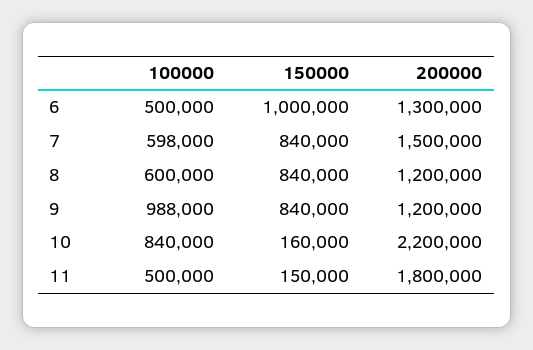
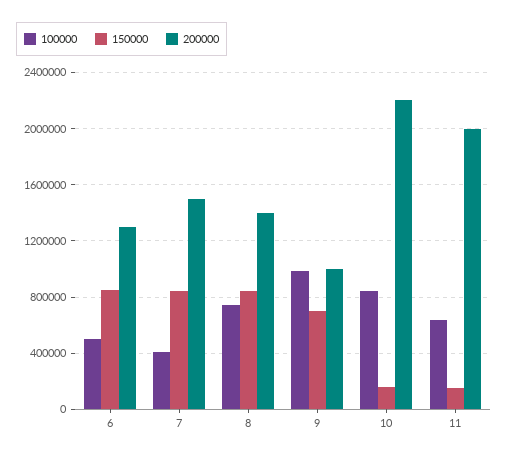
  {
    "100000": {
      "6": 500000,
-     "7": 598000,
+     "7": 400000,
-     "8": 600000,
+     "8": 750000,
      "9": 988000,
      "10": 840000,
-     "11": 500000
+     "11": 650000
    },
    "150000": {
-     "6": 1000000,
+     "6": 850000,
      "7": 840000,
      "8": 840000,
-     "9": 840000,
+     "9": 700000,
      "10": 160000,
      "11": 150000
    },
    "200000": {
      "6": 1300000,
      "7": 1500000,
-     "8": 1200000,
+     "8": 1400000,
-     "9": 1200000,
+     "9": 1000000,
      "10": 2200000,
-     "11": 1800000
+     "11": 2000000
    }
  }

